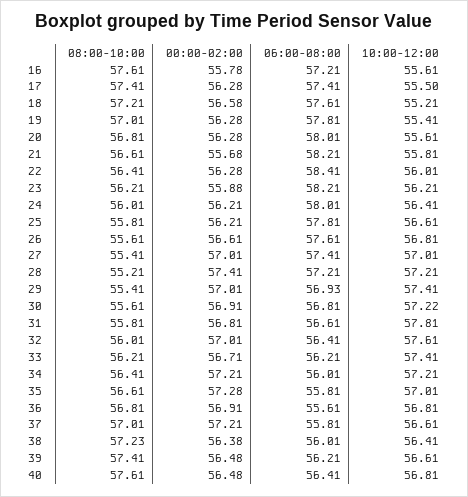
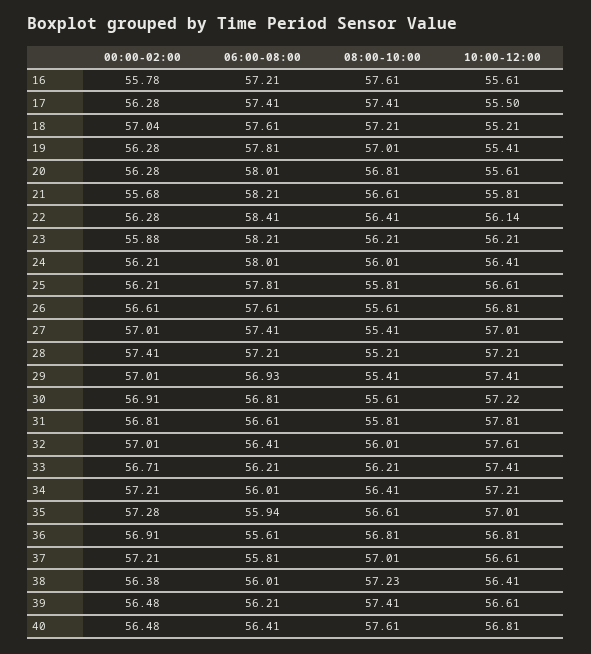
  {
    "08:00-10:00": {
      "16": 57.61,
      "17": 57.41,
      "18": 57.21,
      "19": 57.01,
      "20": 56.81,
      "21": 56.61,
      "22": 56.41,
      "23": 56.21,
      "24": 56.01,
      "25": 55.81,
      "26": 55.61,
      "27": 55.41,
      "28": 55.21,
      "29": 55.41,
      "30": 55.61,
      "31": 55.81,
      "32": 56.01,
      "33": 56.21,
      "34": 56.41,
      "35": 56.61,
      "36": 56.81,
      "37": 57.01,
      "38": 57.23,
      "39": 57.41,
      "40": 57.61
    },
    "00:00-02:00": {
      "16": 55.78,
      "17": 56.28,
-     "18": 56.58,
+     "18": 57.04,
      "19": 56.28,
      "20": 56.28,
      "21": 55.68,
      "22": 56.28,
      "23": 55.88,
      "24": 56.21,
      "25": 56.21,
      "26": 56.61,
      "27": 57.01,
      "28": 57.41,
      "29": 57.01,
      "30": 56.91,
      "31": 56.81,
      "32": 57.01,
      "33": 56.71,
      "34": 57.21,
      "35": 57.28,
      "36": 56.91,
      "37": 57.21,
      "38": 56.38,
      "39": 56.48,
      "40": 56.48
    },
    "06:00-08:00": {
      "16": 57.21,
      "17": 57.41,
      "18": 57.61,
      "19": 57.81,
      "20": 58.01,
      "21": 58.21,
      "22": 58.41,
      "23": 58.21,
      "24": 58.01,
      "25": 57.81,
      "26": 57.61,
      "27": 57.41,
      "28": 57.21,
      "29": 56.93,
      "30": 56.81,
      "31": 56.61,
      "32": 56.41,
      "33": 56.21,
      "34": 56.01,
-     "35": 55.81,
+     "35": 55.94,
      "36": 55.61,
      "37": 55.81,
      "38": 56.01,
      "39": 56.21,
      "40": 56.41
    },
    "10:00-12:00": {
      "16": 55.61,
      "17": 55.5,
      "18": 55.21,
      "19": 55.41,
      "20": 55.61,
      "21": 55.81,
-     "22": 56.01,
+     "22": 56.14,
      "23": 56.21,
      "24": 56.41,
      "25": 56.61,
      "26": 56.81,
      "27": 57.01,
      "28": 57.21,
      "29": 57.41,
      "30": 57.22,
      "31": 57.81,
      "32": 57.61,
      "33": 57.41,
      "34": 57.21,
      "35": 57.01,
      "36": 56.81,
      "37": 56.61,
      "38": 56.41,
      "39": 56.61,
      "40": 56.81
    }
  }

